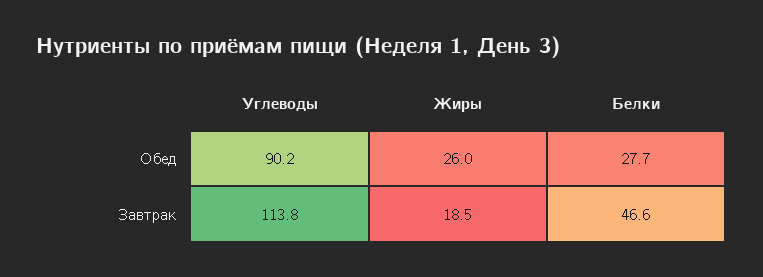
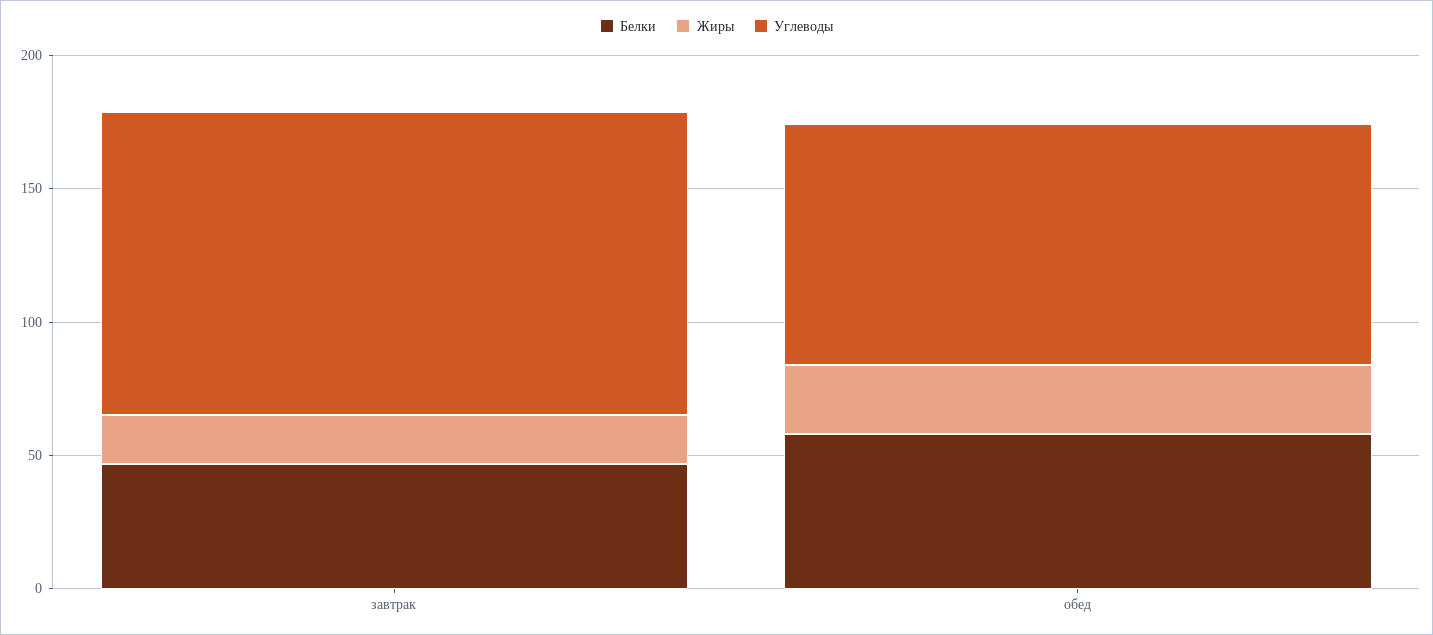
  {
    "Углеводы": {
      "Обед": 90.2,
      "Завтрак": 113.8
    },
    "Жиры": {
      "Обед": 26,
      "Завтрак": 18.5
    },
    "Белки": {
-     "Обед": 27.7,
+     "Обед": 60,
      "Завтрак": 46.6
    }
  }

